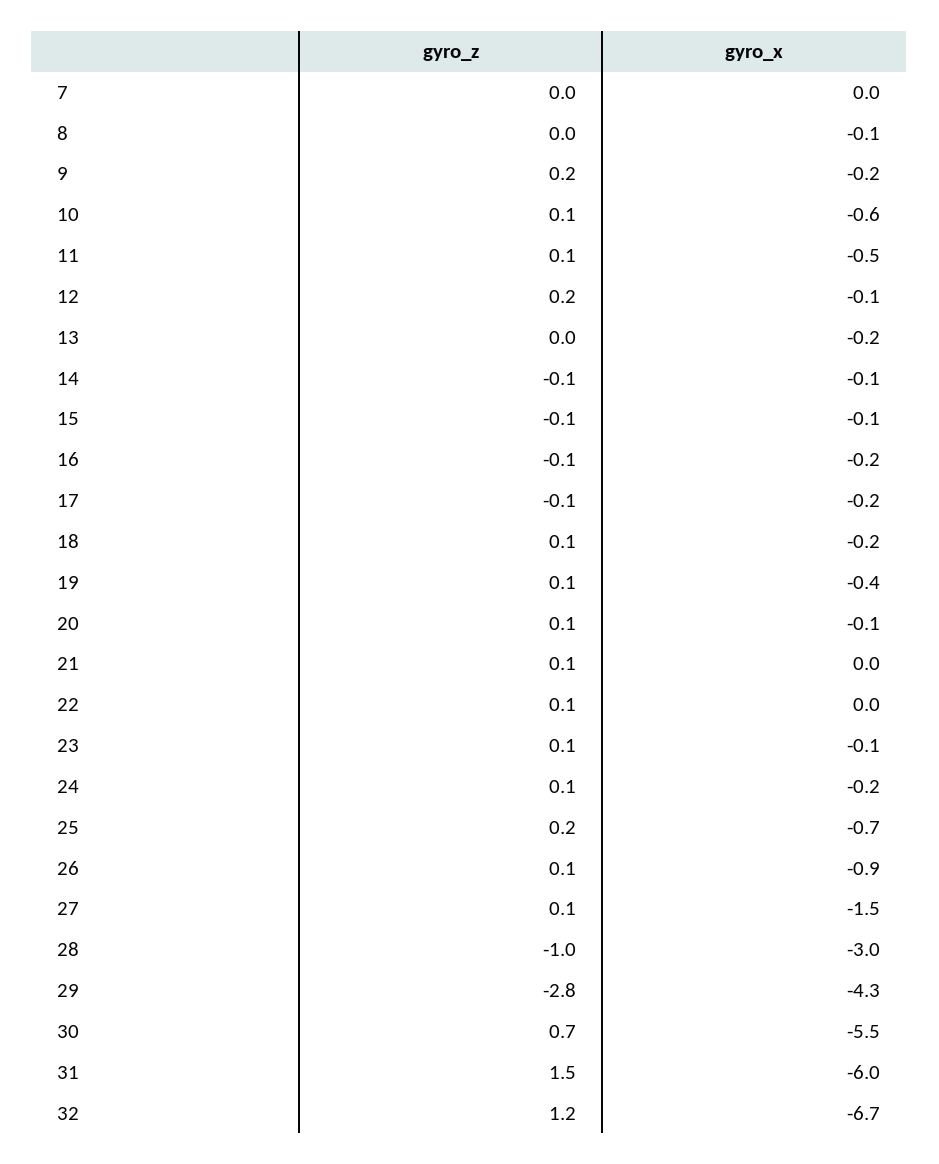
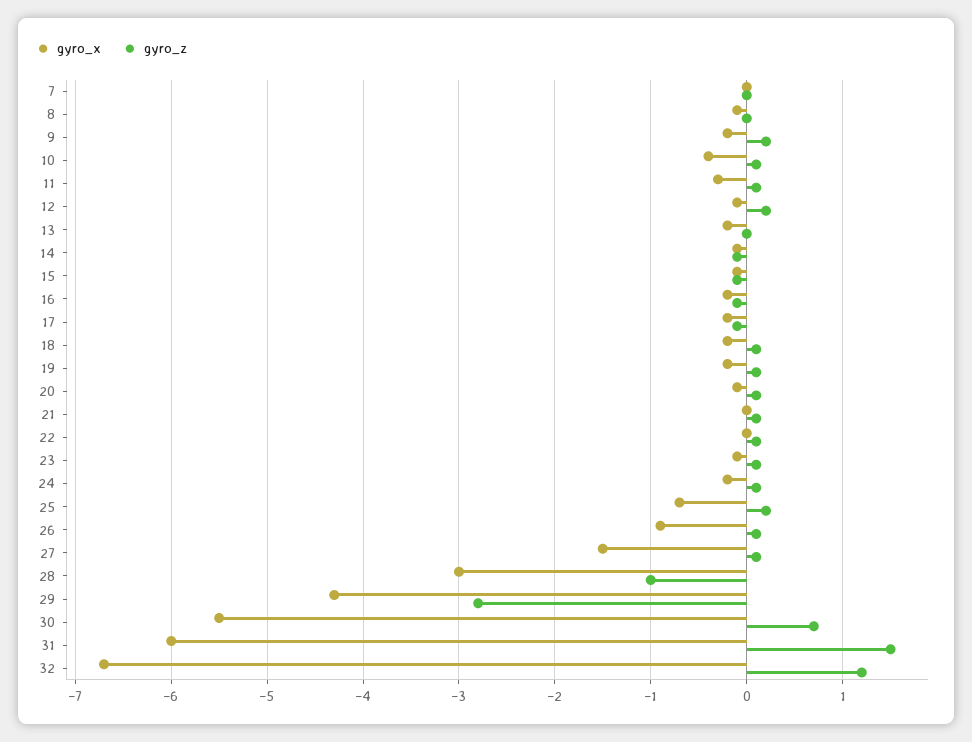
  {
    "gyro_z": {
      "7": 0,
      "8": 0,
      "9": 0.2,
      "10": 0.1,
      "11": 0.1,
      "12": 0.2,
      "13": 0,
      "14": -0.1,
      "15": -0.1,
      "16": -0.1,
      "17": -0.1,
      "18": 0.1,
      "19": 0.1,
      "20": 0.1,
      "21": 0.1,
      "22": 0.1,
      "23": 0.1,
      "24": 0.1,
      "25": 0.2,
      "26": 0.1,
      "27": 0.1,
      "28": -1,
      "29": -2.8,
      "30": 0.7,
      "31": 1.5,
      "32": 1.2
    },
    "gyro_x": {
      "7": 0,
      "8": -0.1,
      "9": -0.2,
-     "10": -0.6,
+     "10": -0.4,
-     "11": -0.5,
+     "11": -0.3,
      "12": -0.1,
      "13": -0.2,
      "14": -0.1,
      "15": -0.1,
      "16": -0.2,
      "17": -0.2,
      "18": -0.2,
-     "19": -0.4,
+     "19": -0.2,
      "20": -0.1,
      "21": 0,
      "22": 0,
      "23": -0.1,
      "24": -0.2,
      "25": -0.7,
      "26": -0.9,
      "27": -1.5,
      "28": -3,
      "29": -4.3,
      "30": -5.5,
      "31": -6,
      "32": -6.7
    }
  }

